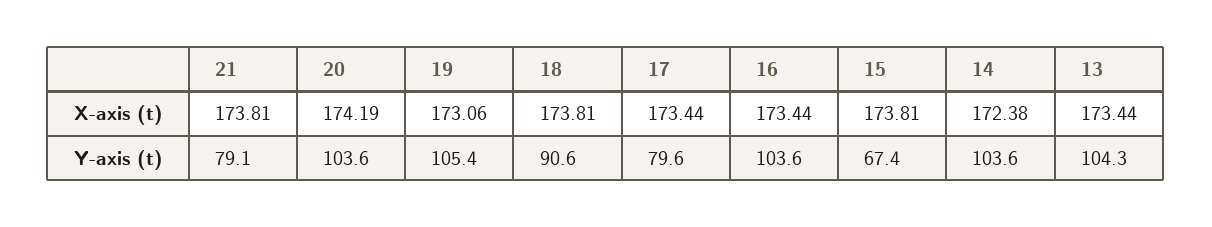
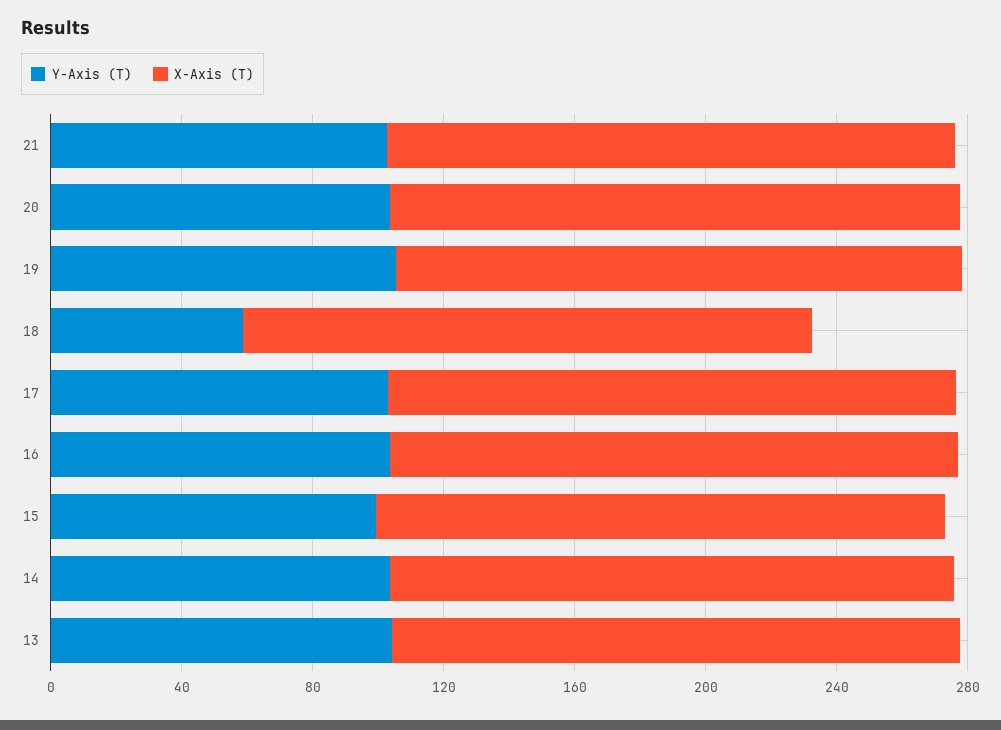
  {
    "X-axis (t)": {
      "21": 173.81,
      "20": 174.19,
      "19": 173.06,
      "18": 173.81,
      "17": 173.44,
      "16": 173.44,
      "15": 173.81,
      "14": 172.38,
      "13": 173.44
    },
    "Y-axis (t)": {
-     "21": 79.1,
+     "21": 100,
      "20": 103.6,
      "19": 105.4,
-     "18": 90.6,
+     "18": 60,
-     "17": 79.6,
+     "17": 100,
      "16": 103.6,
-     "15": 67.4,
+     "15": 100,
      "14": 103.6,
      "13": 104.3
    }
  }

